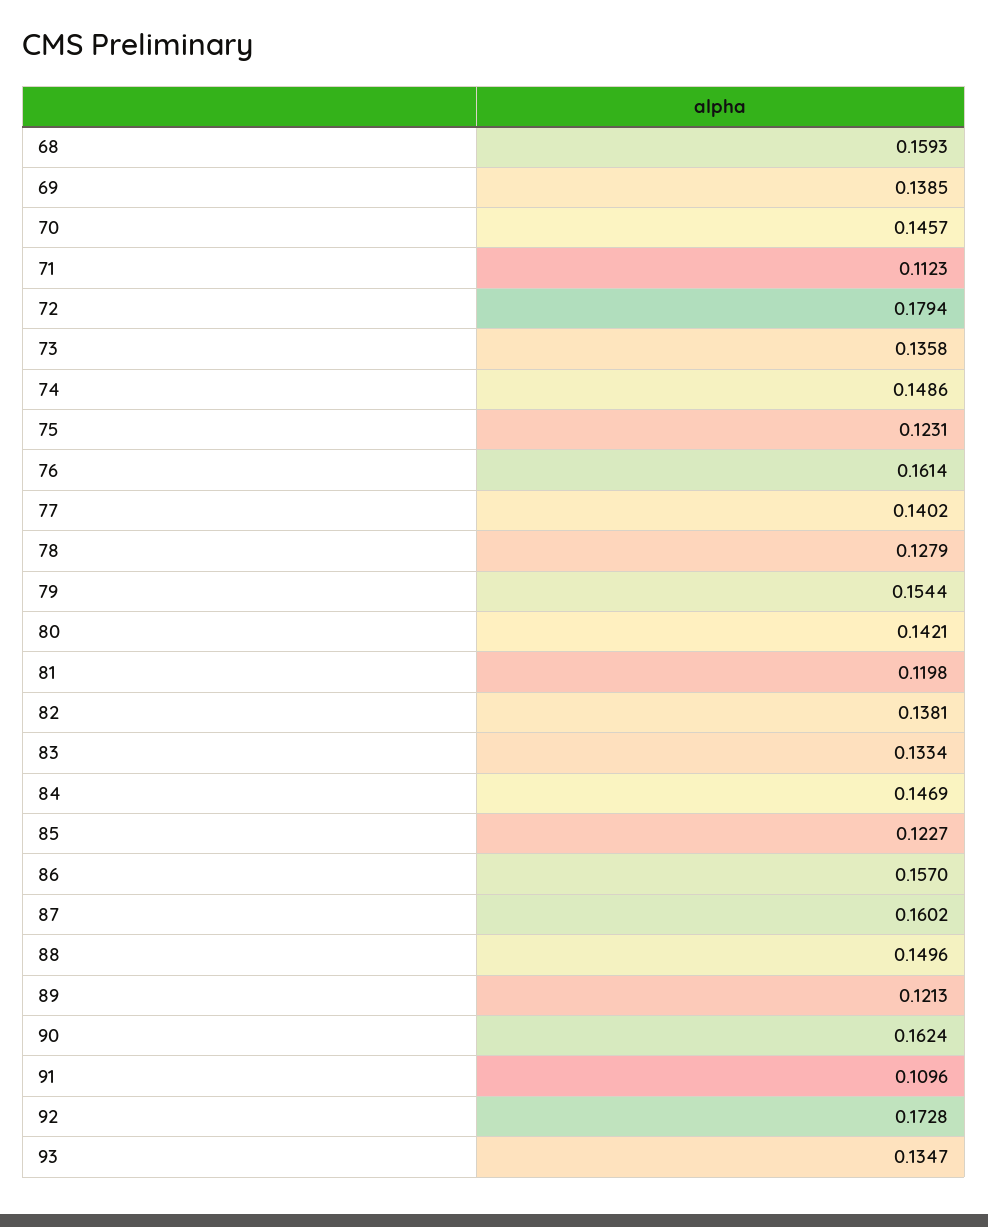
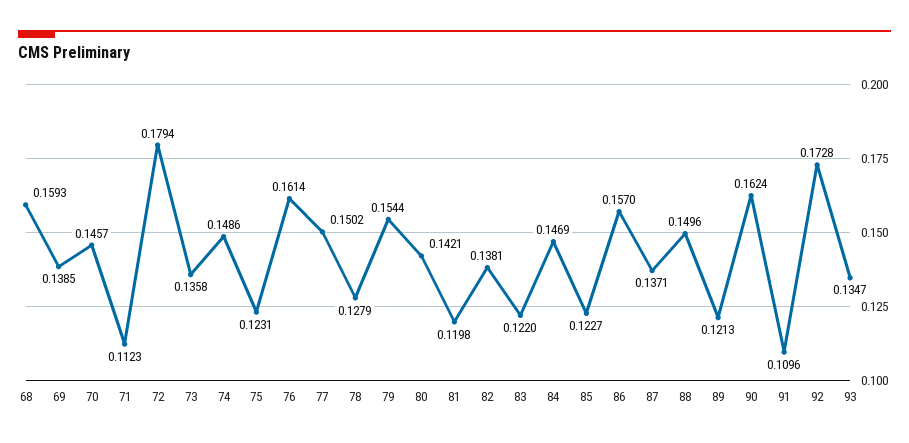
  {
    "68": 0.1593,
    "69": 0.1385,
    "70": 0.1457,
    "71": 0.1123,
    "72": 0.1794,
    "73": 0.1358,
    "74": 0.1486,
    "75": 0.1231,
    "76": 0.1614,
-   "77": 0.1402,
+   "77": 0.1502,
    "78": 0.1279,
    "79": 0.1544,
    "80": 0.1421,
    "81": 0.1198,
    "82": 0.1381,
-   "83": 0.1334,
+   "83": 0.122,
    "84": 0.1469,
    "85": 0.1227,
    "86": 0.157,
-   "87": 0.1602,
+   "87": 0.1371,
    "88": 0.1496,
    "89": 0.1213,
    "90": 0.1624,
    "91": 0.1096,
    "92": 0.1728,
    "93": 0.1347
  }

